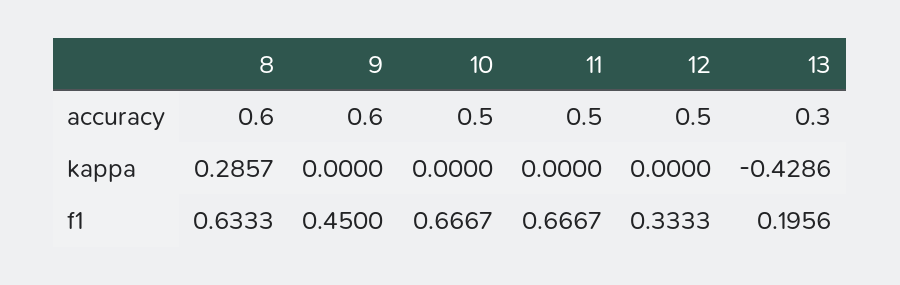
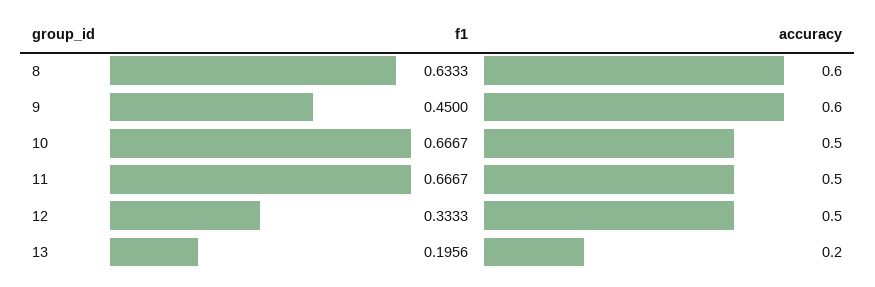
  {
    "8": {
      "accuracy": 0.6,
-     "kappa": 0.2857,
      "f1": 0.6333
    },
    "9": {
      "accuracy": 0.6,
-     "kappa": 0,
      "f1": 0.45
    },
    "10": {
      "accuracy": 0.5,
-     "kappa": 0,
      "f1": 0.6667
    },
    "11": {
      "accuracy": 0.5,
-     "kappa": 0,
      "f1": 0.6667
    },
    "12": {
      "accuracy": 0.5,
-     "kappa": 0,
      "f1": 0.3333
    },
    "13": {
-     "accuracy": 0.3,
+     "accuracy": 0.2,
-     "kappa": -0.4286,
      "f1": 0.1956
    }
  }

